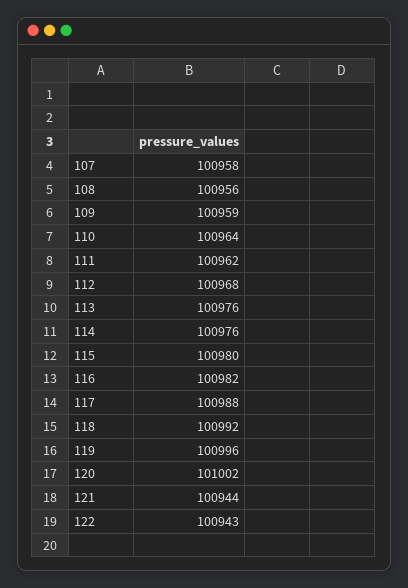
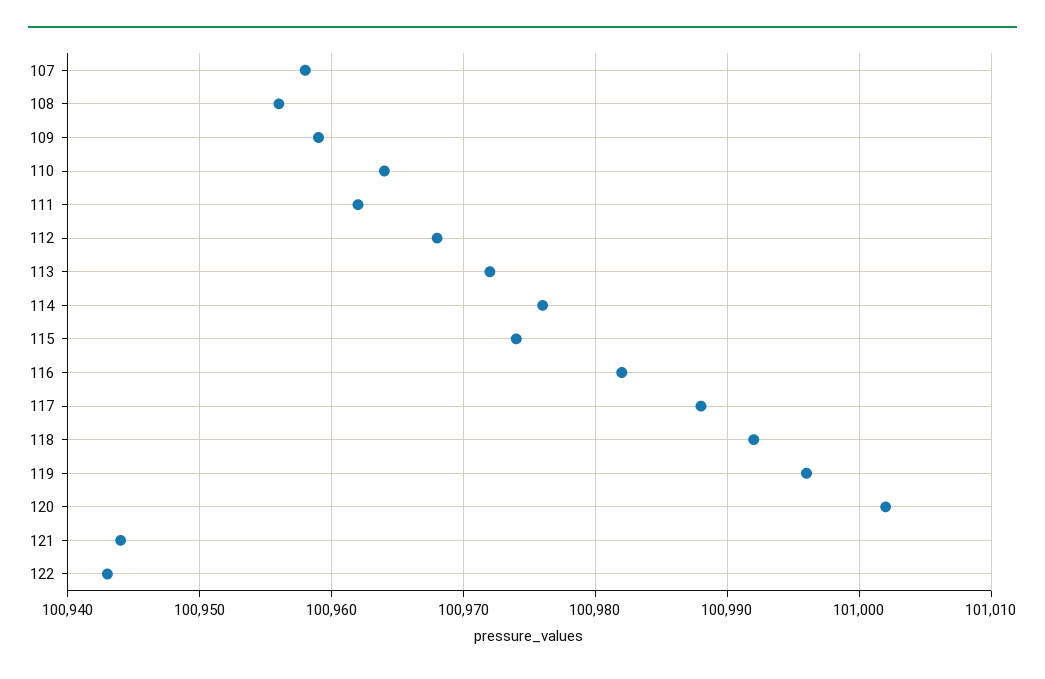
  {
    "107": 100958,
    "108": 100956,
    "109": 100959,
    "110": 100964,
    "111": 100962,
    "112": 100968,
-   "113": 100976,
+   "113": 100972,
    "114": 100976,
-   "115": 100980,
+   "115": 100974,
    "116": 100982,
    "117": 100988,
    "118": 100992,
    "119": 100996,
    "120": 101002,
    "121": 100944,
    "122": 100943
  }

